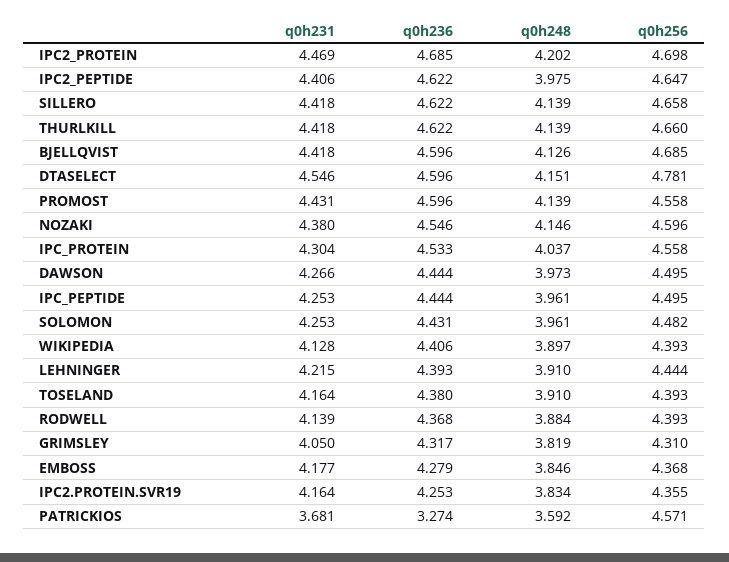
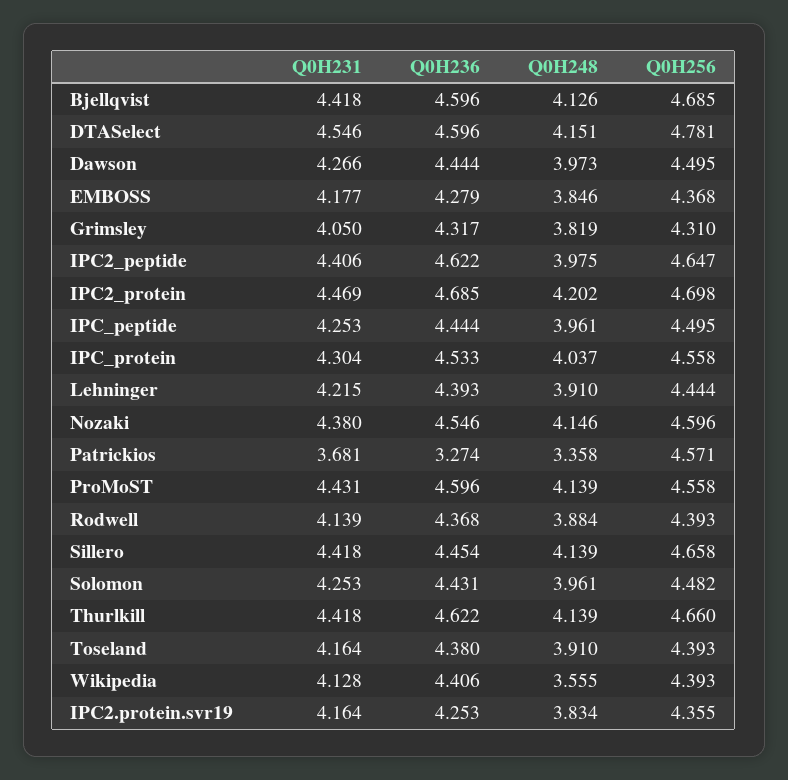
  {
    "q0h231": {
      "IPC2_PROTEIN": 4.469,
      "IPC2_PEPTIDE": 4.406,
      "SILLERO": 4.418,
      "THURLKILL": 4.418,
      "BJELLQVIST": 4.418,
      "DTASELECT": 4.546,
      "PROMOST": 4.431,
      "NOZAKI": 4.38,
      "IPC_PROTEIN": 4.304,
      "DAWSON": 4.266,
      "IPC_PEPTIDE": 4.253,
      "SOLOMON": 4.253,
      "WIKIPEDIA": 4.128,
      "LEHNINGER": 4.215,
      "TOSELAND": 4.164,
      "RODWELL": 4.139,
      "GRIMSLEY": 4.05,
      "EMBOSS": 4.177,
      "IPC2.PROTEIN.SVR19": 4.164,
      "PATRICKIOS": 3.681
    },
    "q0h236": {
      "IPC2_PROTEIN": 4.685,
      "IPC2_PEPTIDE": 4.622,
-     "SILLERO": 4.622,
+     "SILLERO": 4.454,
      "THURLKILL": 4.622,
      "BJELLQVIST": 4.596,
      "DTASELECT": 4.596,
      "PROMOST": 4.596,
      "NOZAKI": 4.546,
      "IPC_PROTEIN": 4.533,
      "DAWSON": 4.444,
      "IPC_PEPTIDE": 4.444,
      "SOLOMON": 4.431,
      "WIKIPEDIA": 4.406,
      "LEHNINGER": 4.393,
      "TOSELAND": 4.38,
      "RODWELL": 4.368,
      "GRIMSLEY": 4.317,
      "EMBOSS": 4.279,
      "IPC2.PROTEIN.SVR19": 4.253,
      "PATRICKIOS": 3.274
    },
    "q0h248": {
      "IPC2_PROTEIN": 4.202,
      "IPC2_PEPTIDE": 3.975,
      "SILLERO": 4.139,
      "THURLKILL": 4.139,
      "BJELLQVIST": 4.126,
      "DTASELECT": 4.151,
      "PROMOST": 4.139,
      "NOZAKI": 4.146,
      "IPC_PROTEIN": 4.037,
      "DAWSON": 3.973,
      "IPC_PEPTIDE": 3.961,
      "SOLOMON": 3.961,
-     "WIKIPEDIA": 3.897,
+     "WIKIPEDIA": 3.555,
      "LEHNINGER": 3.91,
      "TOSELAND": 3.91,
      "RODWELL": 3.884,
      "GRIMSLEY": 3.819,
      "EMBOSS": 3.846,
      "IPC2.PROTEIN.SVR19": 3.834,
-     "PATRICKIOS": 3.592
+     "PATRICKIOS": 3.358
    },
    "q0h256": {
      "IPC2_PROTEIN": 4.698,
      "IPC2_PEPTIDE": 4.647,
      "SILLERO": 4.658,
      "THURLKILL": 4.66,
      "BJELLQVIST": 4.685,
      "DTASELECT": 4.781,
      "PROMOST": 4.558,
      "NOZAKI": 4.596,
      "IPC_PROTEIN": 4.558,
      "DAWSON": 4.495,
      "IPC_PEPTIDE": 4.495,
      "SOLOMON": 4.482,
      "WIKIPEDIA": 4.393,
      "LEHNINGER": 4.444,
      "TOSELAND": 4.393,
      "RODWELL": 4.393,
      "GRIMSLEY": 4.31,
      "EMBOSS": 4.368,
      "IPC2.PROTEIN.SVR19": 4.355,
      "PATRICKIOS": 4.571
    }
  }

